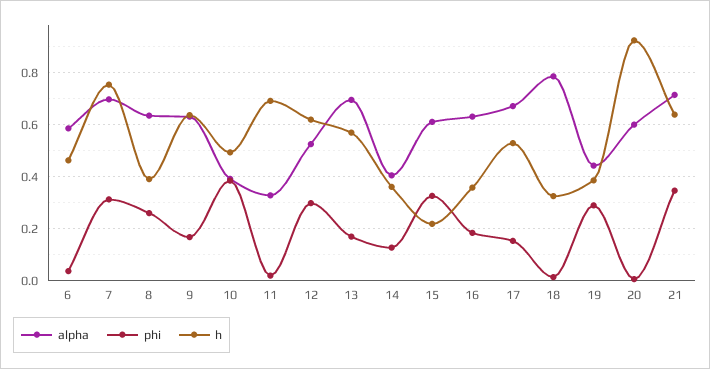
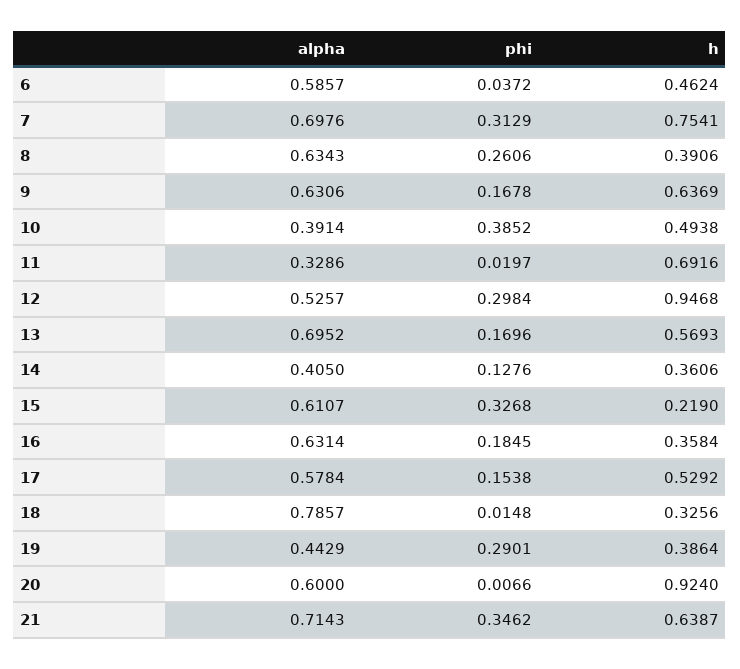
  {
    "alpha": {
      "6": 0.5857,
      "7": 0.6976,
      "8": 0.6343,
      "9": 0.6306,
      "10": 0.3914,
      "11": 0.3286,
      "12": 0.5257,
      "13": 0.6952,
      "14": 0.405,
      "15": 0.6107,
      "16": 0.6314,
-     "17": 0.675,
+     "17": 0.5784,
      "18": 0.7857,
      "19": 0.4429,
      "20": 0.6,
      "21": 0.7143
    },
    "phi": {
      "6": 0.0372,
      "7": 0.3129,
      "8": 0.2606,
      "9": 0.1678,
      "10": 0.3852,
      "11": 0.0197,
      "12": 0.2984,
      "13": 0.1696,
      "14": 0.1276,
      "15": 0.3268,
      "16": 0.1845,
      "17": 0.1538,
      "18": 0.0148,
      "19": 0.2901,
      "20": 0.0066,
      "21": 0.3462
    },
    "h": {
      "6": 0.4624,
      "7": 0.7541,
      "8": 0.3906,
      "9": 0.6369,
      "10": 0.4938,
      "11": 0.6916,
-     "12": 0.625,
+     "12": 0.9468,
      "13": 0.5693,
      "14": 0.3606,
      "15": 0.219,
      "16": 0.3584,
      "17": 0.5292,
      "18": 0.3256,
      "19": 0.3864,
      "20": 0.924,
      "21": 0.6387
    }
  }

